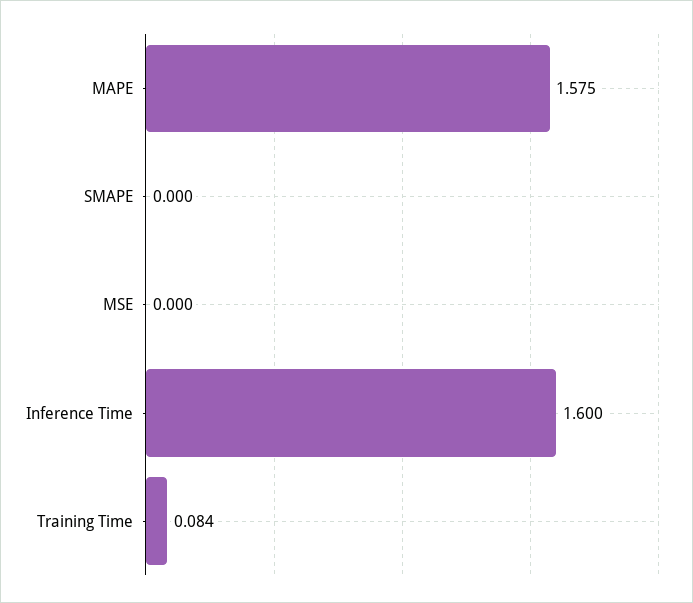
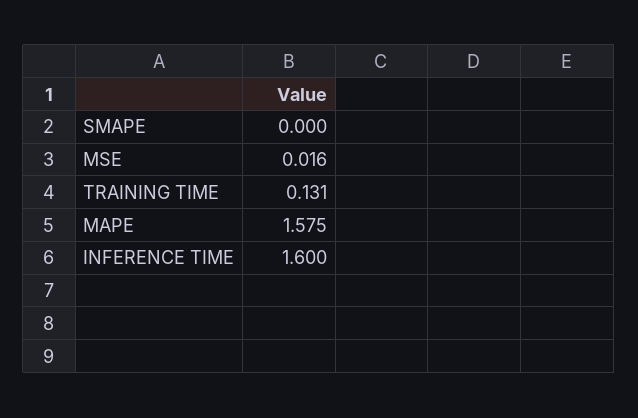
  {
    "MAPE": 1.575,
    "SMAPE": 0,
-   "MSE": 0,
+   "MSE": 0.016,
    "Inference Time": 1.6,
-   "Training Time": 0.084
+   "Training Time": 0.131
  }

